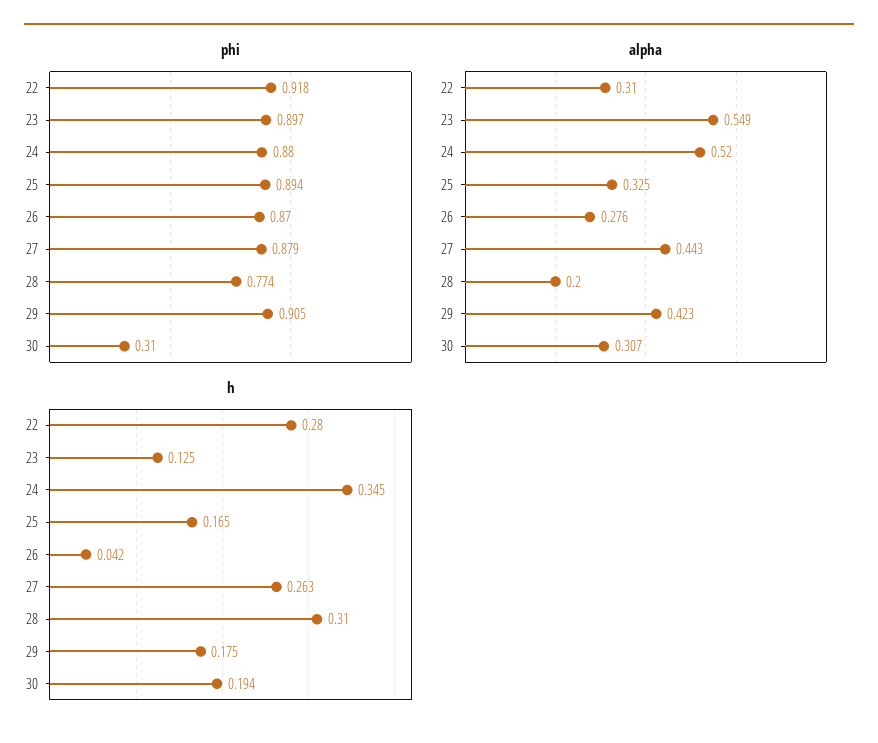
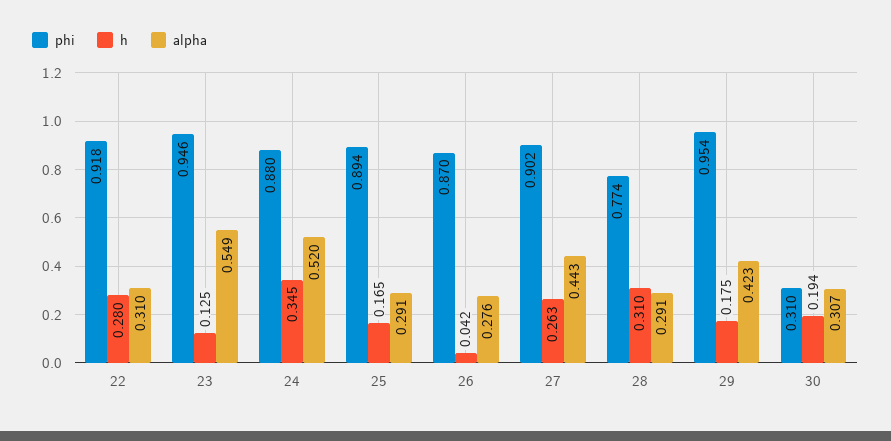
  {
    "phi": {
      "22": 0.918,
-     "23": 0.897,
+     "23": 0.946,
      "24": 0.88,
      "25": 0.894,
      "26": 0.87,
-     "27": 0.879,
+     "27": 0.902,
      "28": 0.774,
-     "29": 0.905,
+     "29": 0.954,
      "30": 0.31
    },
    "alpha": {
      "22": 0.31,
      "23": 0.549,
      "24": 0.52,
-     "25": 0.325,
+     "25": 0.291,
      "26": 0.276,
      "27": 0.443,
-     "28": 0.2,
+     "28": 0.291,
      "29": 0.423,
      "30": 0.307
    },
    "h": {
      "22": 0.28,
      "23": 0.125,
      "24": 0.345,
      "25": 0.165,
      "26": 0.042,
      "27": 0.263,
      "28": 0.31,
      "29": 0.175,
      "30": 0.194
    }
  }

